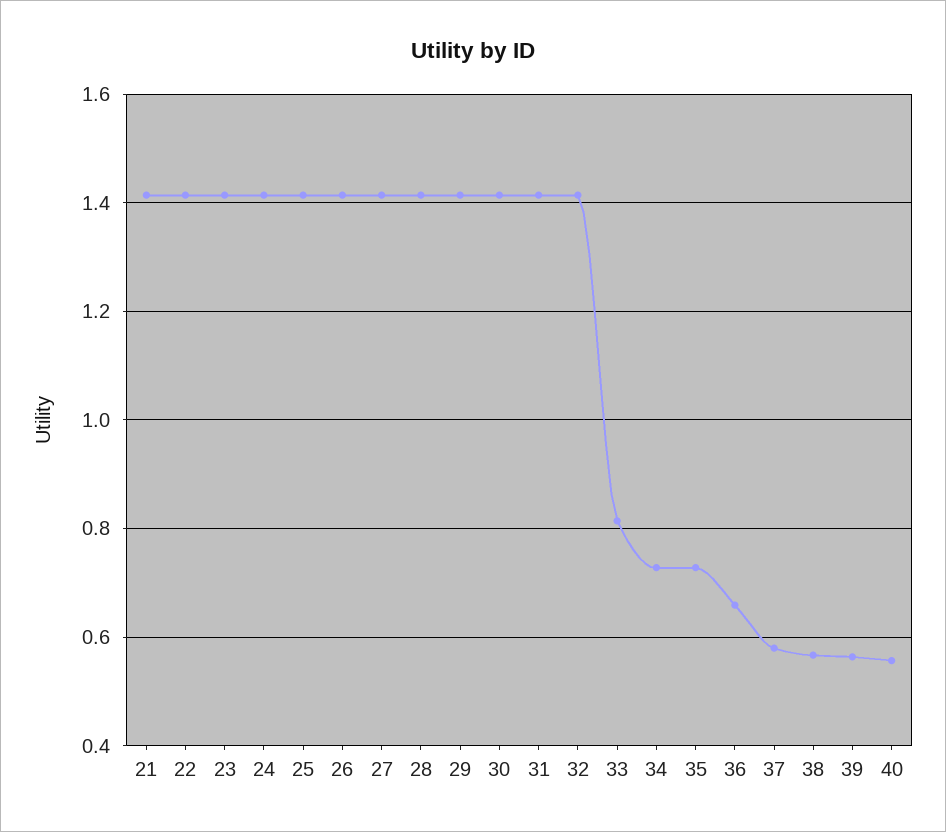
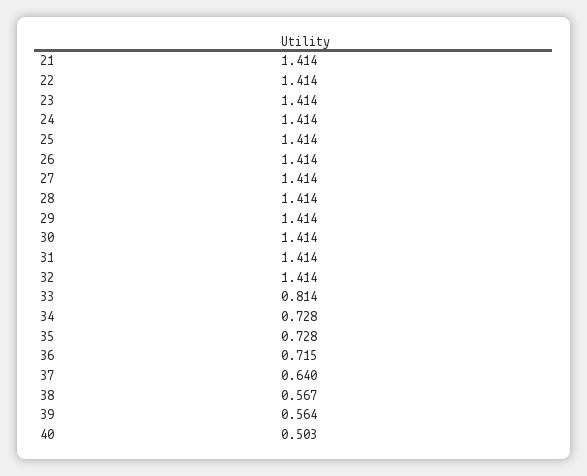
  {
    "21": 1.414,
    "22": 1.414,
    "23": 1.414,
    "24": 1.414,
    "25": 1.414,
    "26": 1.414,
    "27": 1.414,
    "28": 1.414,
    "29": 1.414,
    "30": 1.414,
    "31": 1.414,
    "32": 1.414,
    "33": 0.814,
    "34": 0.728,
    "35": 0.728,
-   "36": 0.66,
+   "36": 0.715,
-   "37": 0.58,
+   "37": 0.64,
    "38": 0.567,
    "39": 0.564,
-   "40": 0.56
+   "40": 0.503
  }

